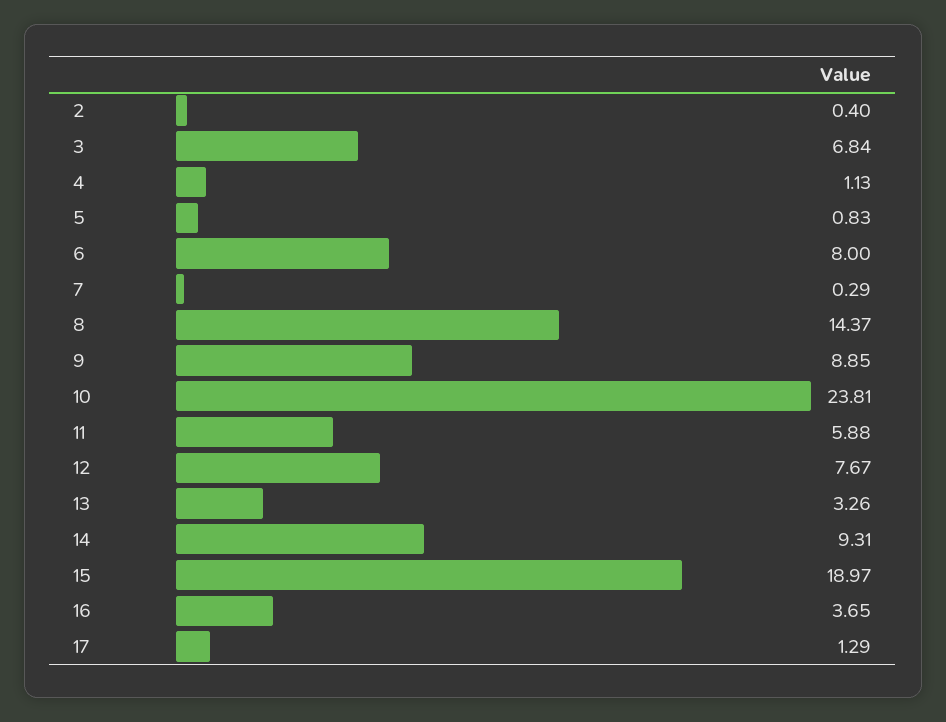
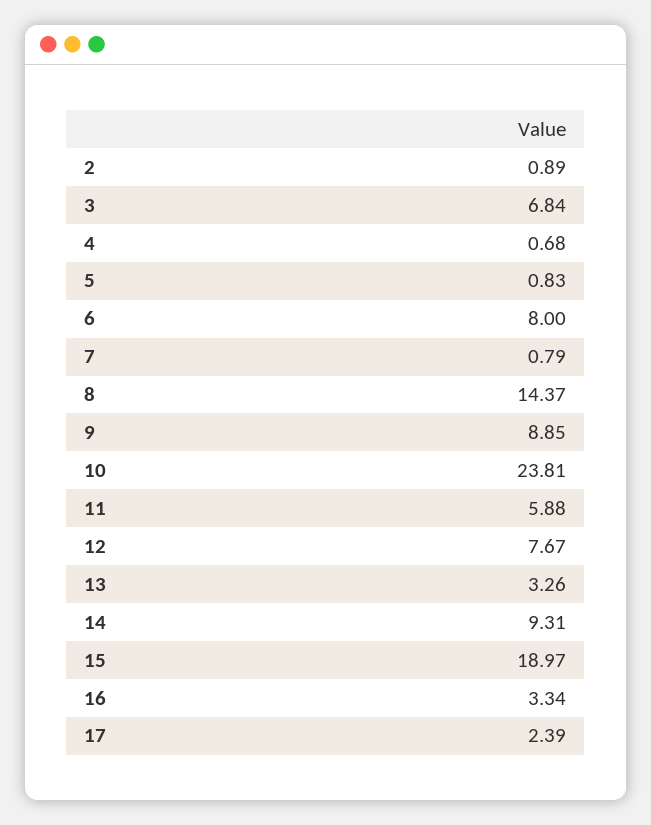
  {
-   "2": 0.4,
+   "2": 0.89,
    "3": 6.84,
-   "4": 1.13,
+   "4": 0.68,
    "5": 0.83,
    "6": 8,
-   "7": 0.29,
+   "7": 0.79,
    "8": 14.37,
    "9": 8.85,
    "10": 23.81,
    "11": 5.88,
    "12": 7.67,
    "13": 3.26,
    "14": 9.31,
    "15": 18.97,
-   "16": 3.65,
+   "16": 3.34,
-   "17": 1.29
+   "17": 2.39
  }

